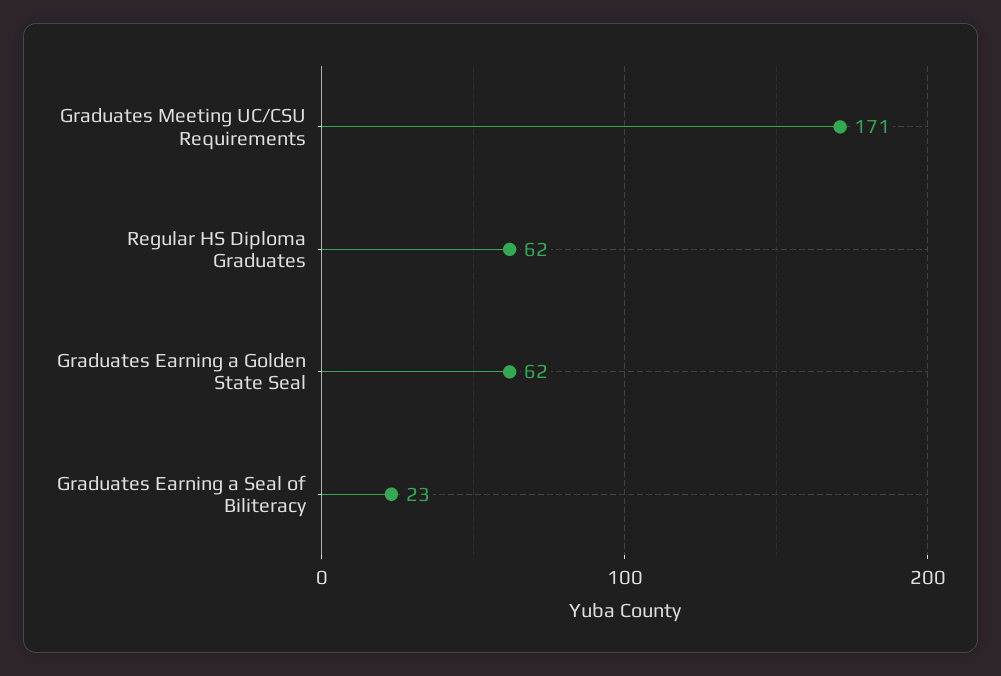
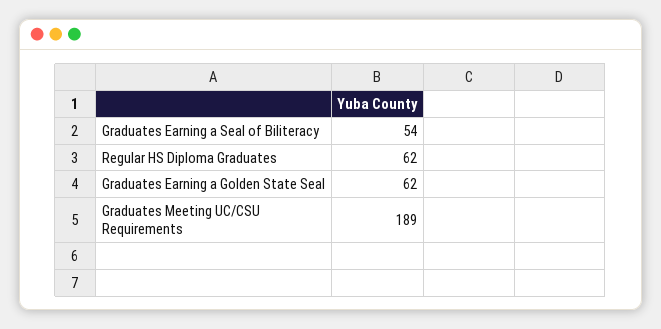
  {
-   "Graduates Meeting UC/CSU Requirements": 171,
+   "Graduates Meeting UC/CSU Requirements": 189,
    "Regular HS Diploma Graduates": 62,
    "Graduates Earning a Golden State Seal": 62,
-   "Graduates Earning a Seal of Biliteracy": 23
+   "Graduates Earning a Seal of Biliteracy": 54
  }

